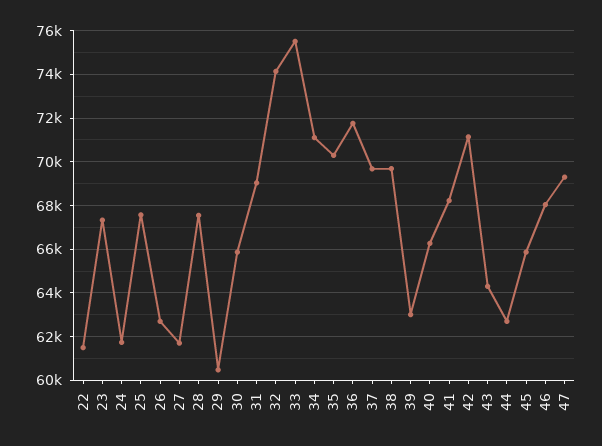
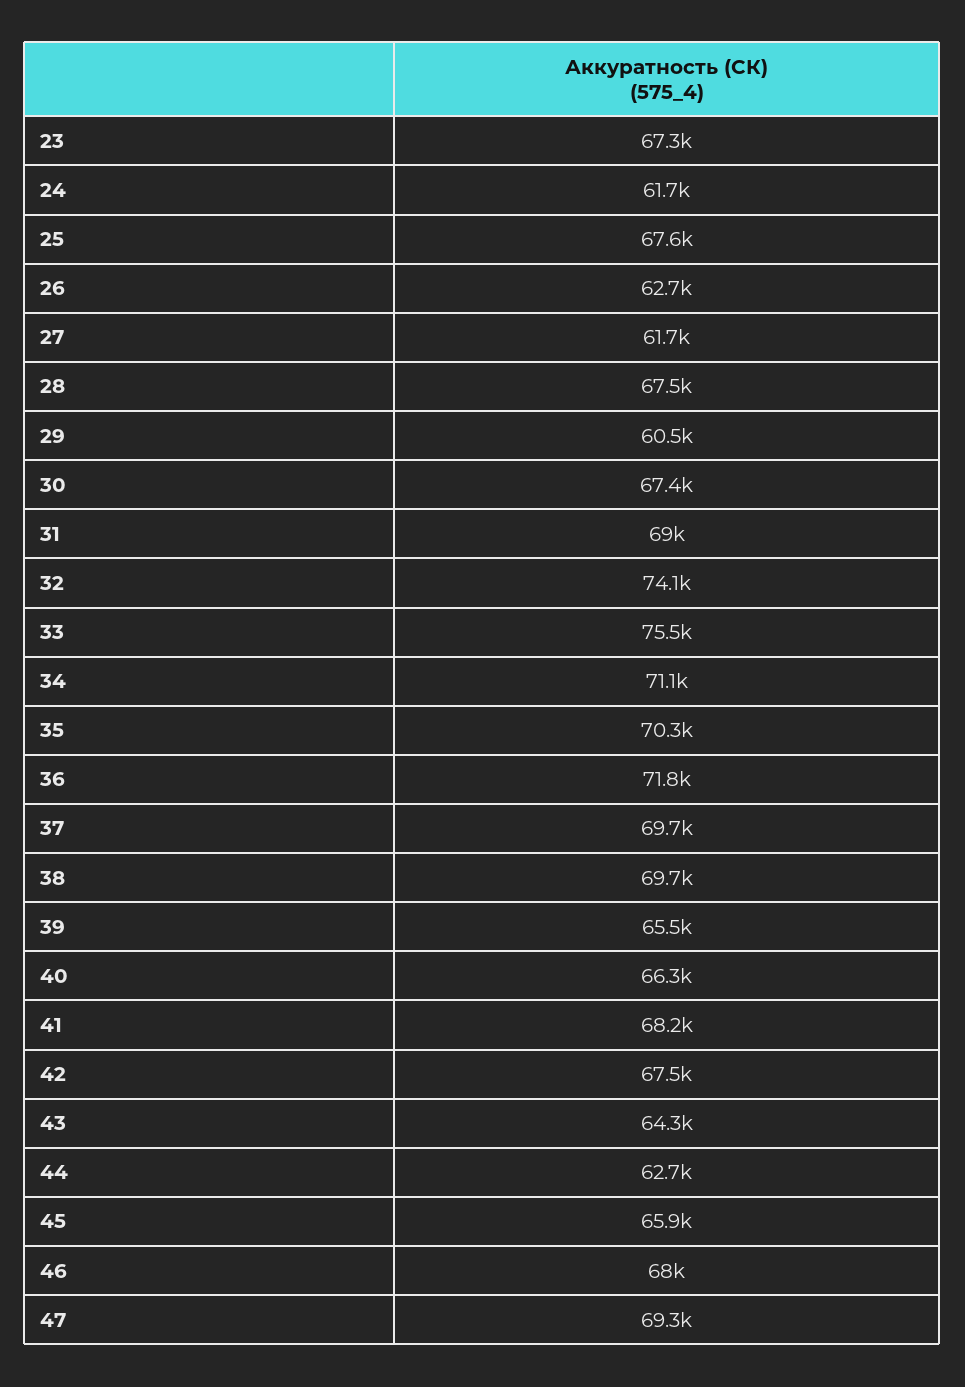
  {
-   "22": 61500,
    "23": 67300,
    "24": 61700,
    "25": 67600,
    "26": 62700,
    "27": 61700,
    "28": 67500,
    "29": 60500,
-   "30": 66000,
+   "30": 67400,
    "31": 69000,
    "32": 74100,
    "33": 75500,
    "34": 71100,
    "35": 70300,
    "36": 71800,
    "37": 69700,
    "38": 69700,
-   "39": 63000,
+   "39": 65500,
    "40": 66300,
    "41": 68200,
-   "42": 71000,
+   "42": 67500,
    "43": 64300,
    "44": 62700,
    "45": 65900,
    "46": 68000,
    "47": 69300
  }

